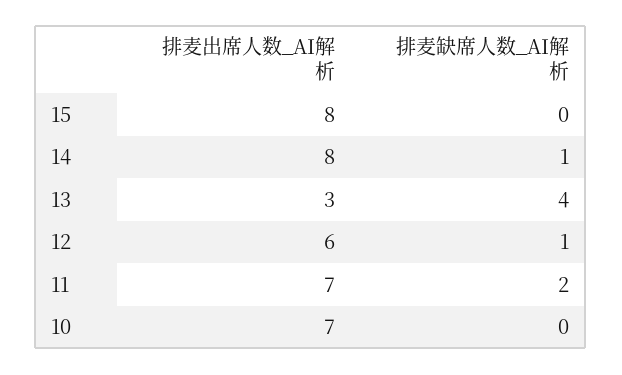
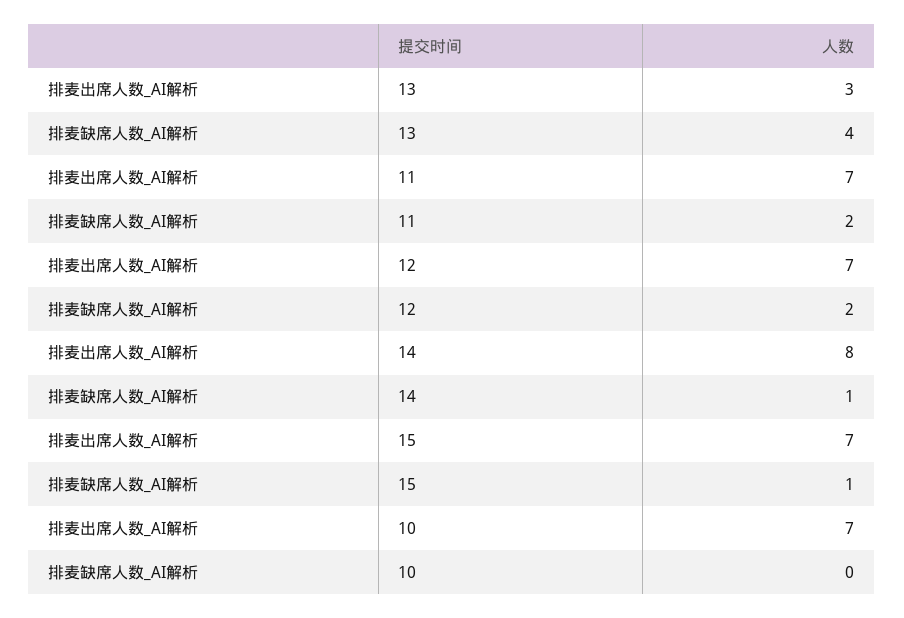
  {
    "排麦出席人数_AI解析": {
-     "15": 8,
+     "15": 7,
      "14": 8,
      "13": 3,
-     "12": 6,
+     "12": 7,
      "11": 7,
      "10": 7
    },
    "排麦缺席人数_AI解析": {
-     "15": 0,
+     "15": 1,
      "14": 1,
      "13": 4,
-     "12": 1,
+     "12": 2,
      "11": 2,
      "10": 0
    }
  }

